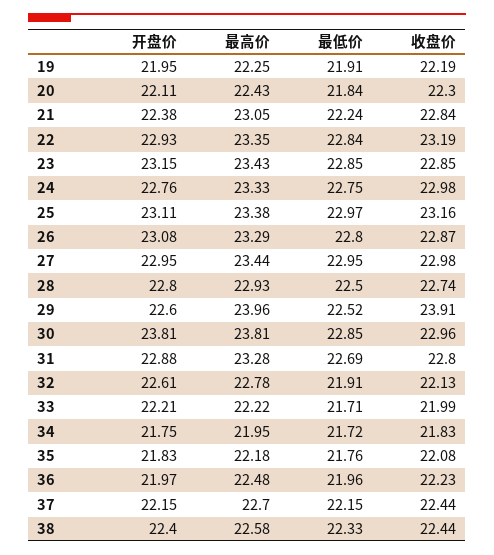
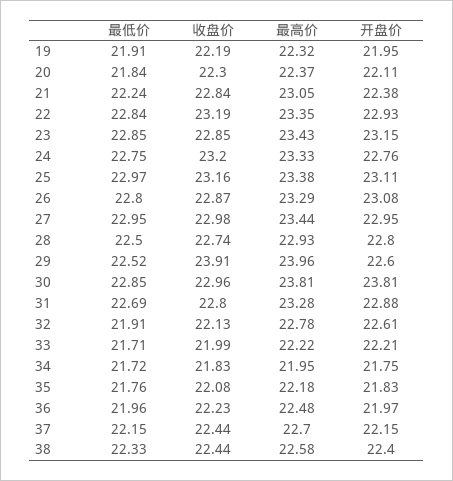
  {
    "开盘价": {
      "19": 21.95,
      "20": 22.11,
      "21": 22.38,
      "22": 22.93,
      "23": 23.15,
      "24": 22.76,
      "25": 23.11,
      "26": 23.08,
      "27": 22.95,
      "28": 22.8,
      "29": 22.6,
      "30": 23.81,
      "31": 22.88,
      "32": 22.61,
      "33": 22.21,
      "34": 21.75,
      "35": 21.83,
      "36": 21.97,
      "37": 22.15,
      "38": 22.4
    },
    "最高价": {
-     "19": 22.25,
+     "19": 22.32,
-     "20": 22.43,
+     "20": 22.37,
      "21": 23.05,
      "22": 23.35,
      "23": 23.43,
      "24": 23.33,
      "25": 23.38,
      "26": 23.29,
      "27": 23.44,
      "28": 22.93,
      "29": 23.96,
      "30": 23.81,
      "31": 23.28,
      "32": 22.78,
      "33": 22.22,
      "34": 21.95,
      "35": 22.18,
      "36": 22.48,
      "37": 22.7,
      "38": 22.58
    },
    "最低价": {
      "19": 21.91,
      "20": 21.84,
      "21": 22.24,
      "22": 22.84,
      "23": 22.85,
      "24": 22.75,
      "25": 22.97,
      "26": 22.8,
      "27": 22.95,
      "28": 22.5,
      "29": 22.52,
      "30": 22.85,
      "31": 22.69,
      "32": 21.91,
      "33": 21.71,
      "34": 21.72,
      "35": 21.76,
      "36": 21.96,
      "37": 22.15,
      "38": 22.33
    },
    "收盘价": {
      "19": 22.19,
      "20": 22.3,
      "21": 22.84,
      "22": 23.19,
      "23": 22.85,
-     "24": 22.98,
+     "24": 23.2,
      "25": 23.16,
      "26": 22.87,
      "27": 22.98,
      "28": 22.74,
      "29": 23.91,
      "30": 22.96,
      "31": 22.8,
      "32": 22.13,
      "33": 21.99,
      "34": 21.83,
      "35": 22.08,
      "36": 22.23,
      "37": 22.44,
      "38": 22.44
    }
  }

